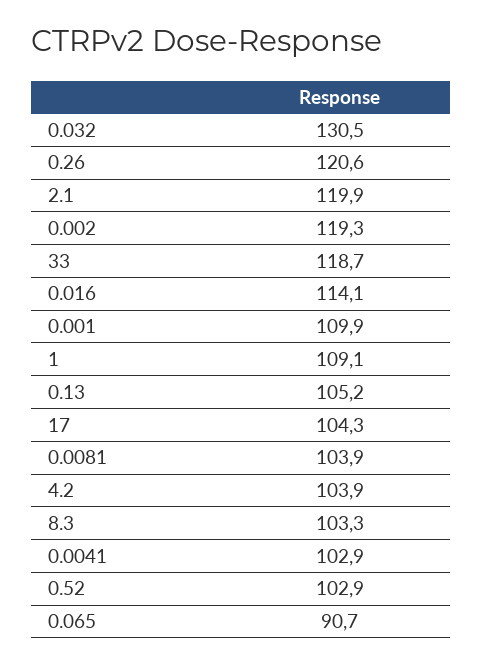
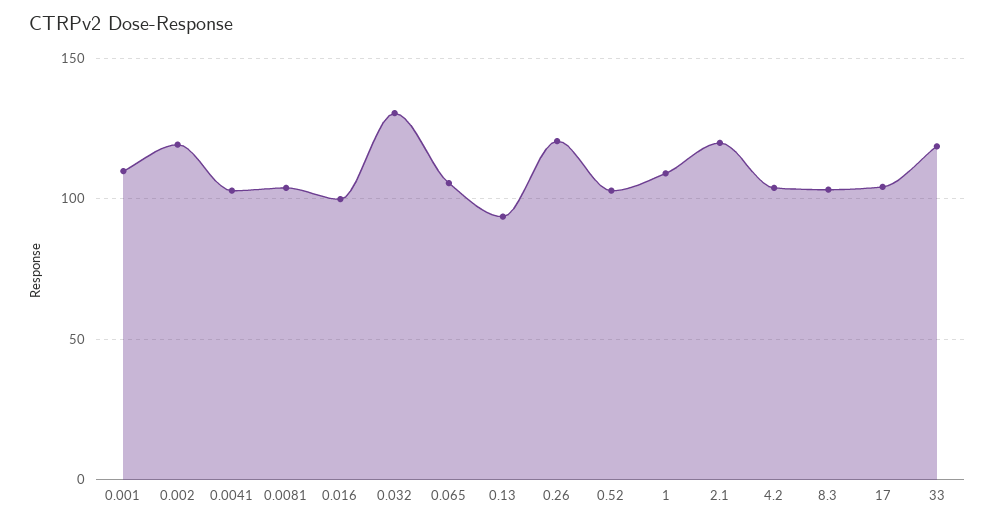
  {
    "0.032": 130.5,
    "0.26": 120.6,
    "2.1": 119.9,
    "0.002": 119.3,
    "33": 118.7,
-   "0.016": 114.1,
+   "0.016": 100,
    "0.001": 109.9,
    "1": 109.1,
-   "0.13": 105.2,
+   "0.13": 95,
    "17": 104.3,
    "0.0081": 103.9,
    "4.2": 103.9,
    "8.3": 103.3,
    "0.0041": 102.9,
    "0.52": 102.9,
-   "0.065": 90.7
+   "0.065": 105
  }

